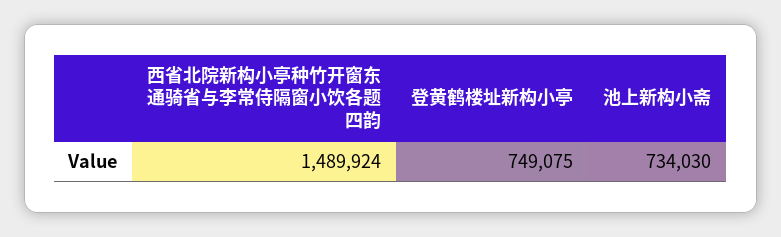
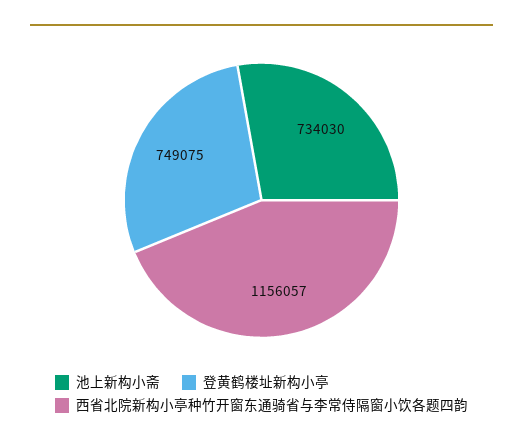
  {
-   "西省北院新构小亭种竹开窗东通骑省与李常侍隔窗小饮各题四韵": 1489924,
+   "西省北院新构小亭种竹开窗东通骑省与李常侍隔窗小饮各题四韵": 1156057,
    "登黄鹤楼址新构小亭": 749075,
    "池上新构小斋": 734030
  }

